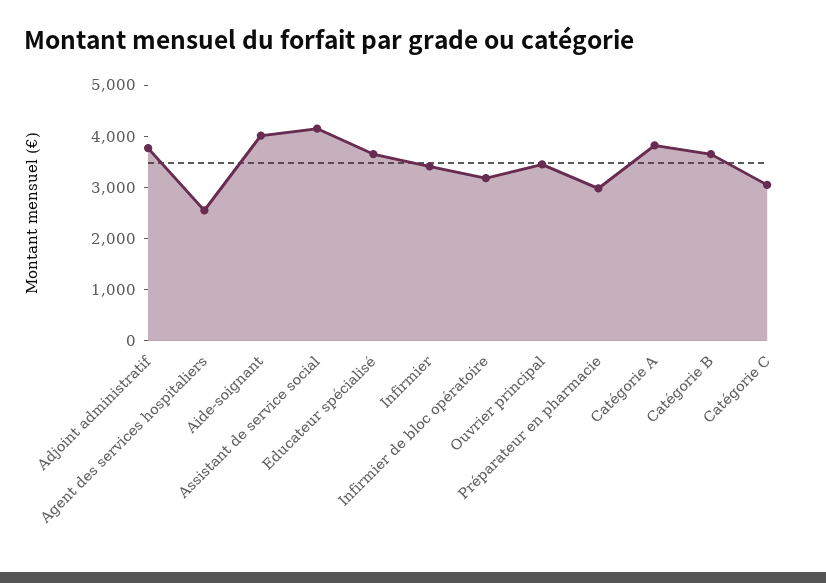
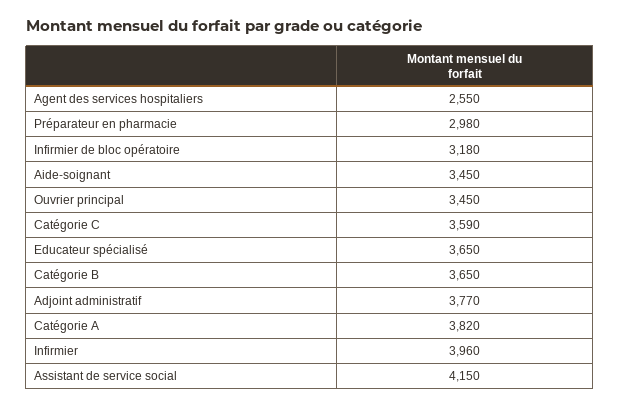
  {
    "Adjoint administratif": 3770,
    "Agent des services hospitaliers": 2550,
-   "Aide-soignant": 4000,
+   "Aide-soignant": 3450,
    "Assistant de service social": 4150,
    "Educateur spécialisé": 3650,
-   "Infirmier": 3400,
+   "Infirmier": 3960,
    "Infirmier de bloc opératoire": 3180,
    "Ouvrier principal": 3450,
    "Préparateur en pharmacie": 2980,
    "Catégorie A": 3820,
    "Catégorie B": 3650,
-   "Catégorie C": 3000
+   "Catégorie C": 3590
  }

